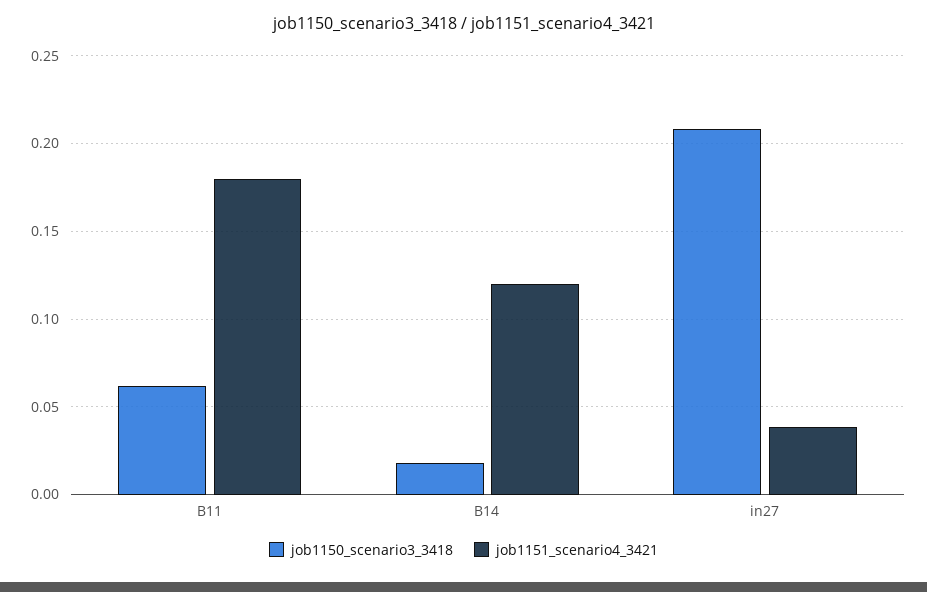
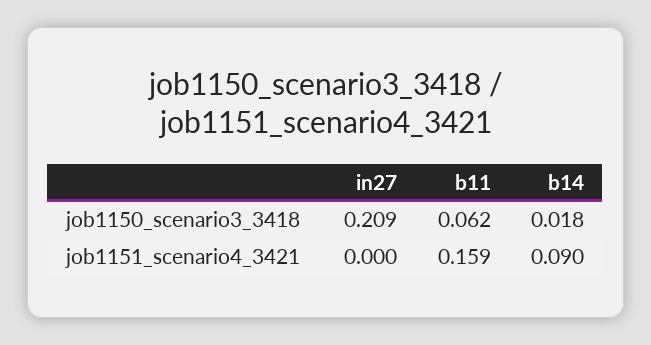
  {
    "job1150_scenario3_3418": {
      "B11": 0.062,
      "B14": 0.018,
      "in27": 0.209
    },
    "job1151_scenario4_3421": {
-     "B11": 0.18,
+     "B11": 0.159,
-     "B14": 0.12,
+     "B14": 0.09,
-     "in27": 0.04
+     "in27": 0
    }
  }

